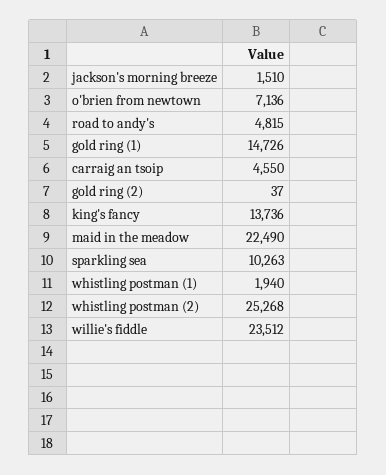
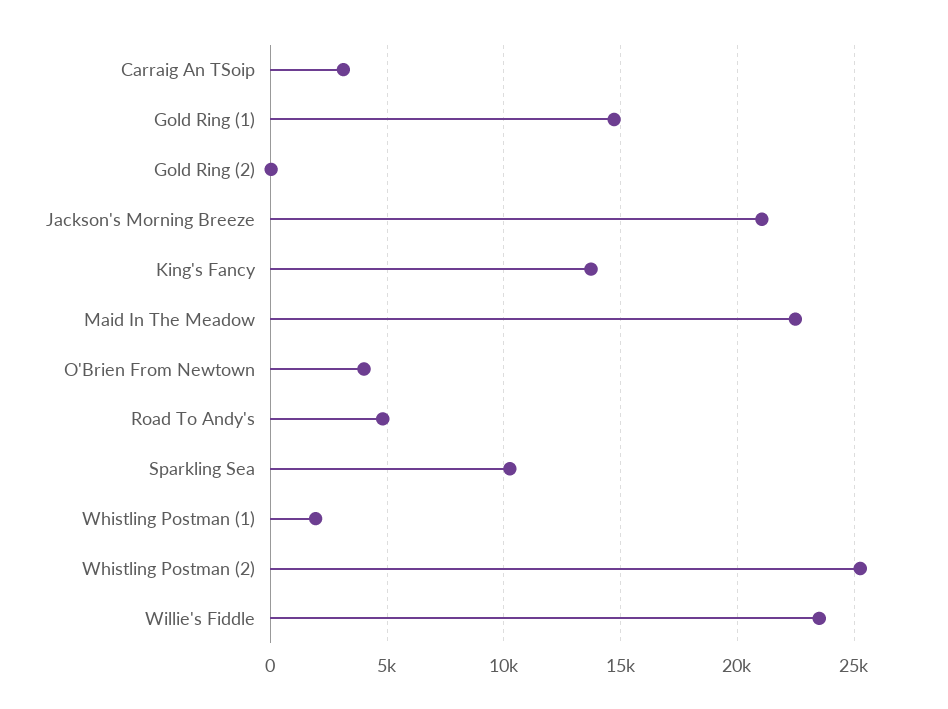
  {
-   "jackson's morning breeze": 1510,
+   "jackson's morning breeze": 21000,
-   "o'brien from newtown": 7136,
+   "o'brien from newtown": 4000,
    "road to andy's": 4815,
    "gold ring (1)": 14726,
-   "carraig an tsoip": 4550,
+   "carraig an tsoip": 3000,
    "gold ring (2)": 37,
    "king's fancy": 13736,
    "maid in the meadow": 22490,
    "sparkling sea": 10263,
    "whistling postman (1)": 1940,
    "whistling postman (2)": 25268,
    "willie's fiddle": 23512
  }

